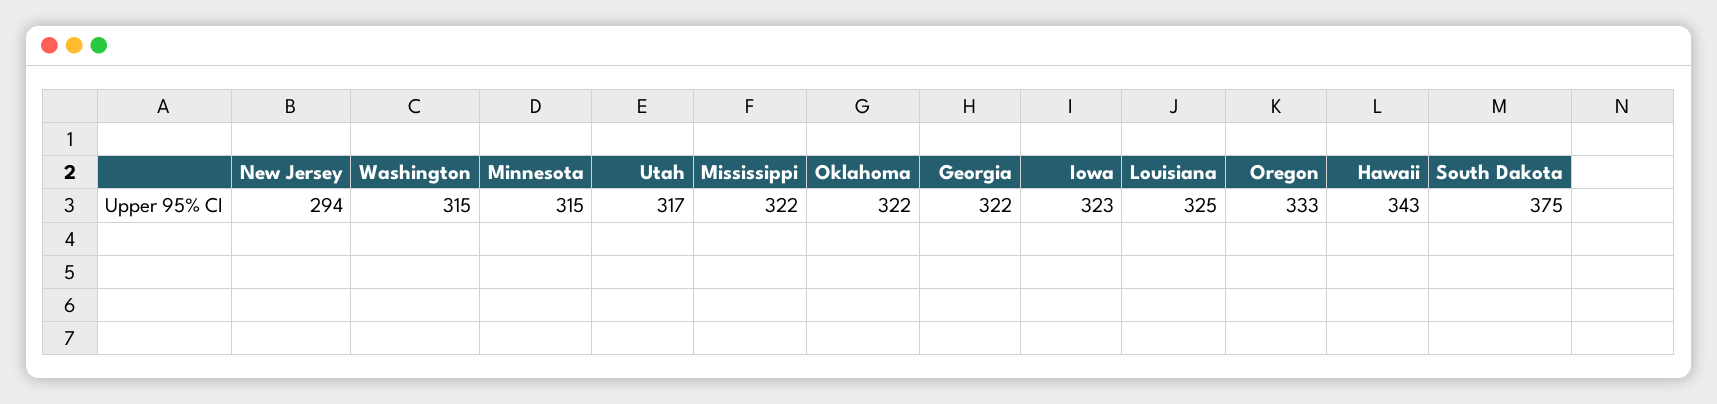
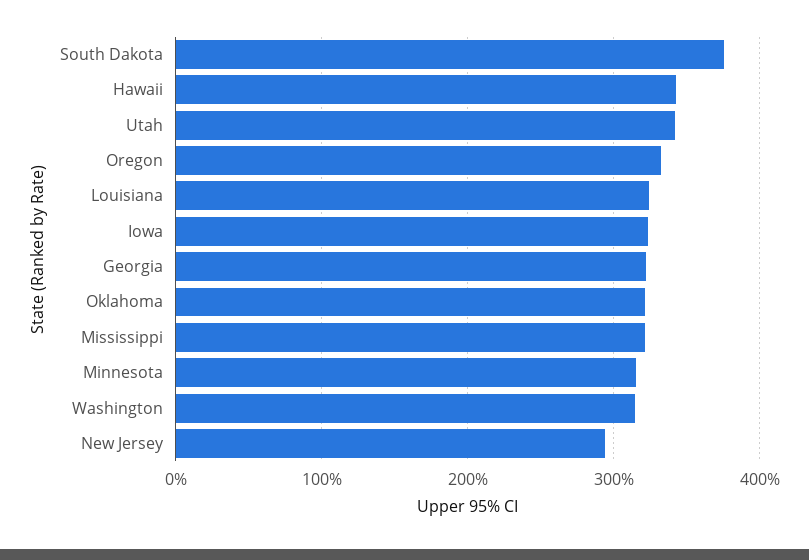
  {
    "New Jersey": 294,
    "Washington": 315,
    "Minnesota": 315,
-   "Utah": 317,
+   "Utah": 340,
    "Mississippi": 322,
    "Oklahoma": 322,
    "Georgia": 322,
    "Iowa": 323,
    "Louisiana": 325,
    "Oregon": 333,
    "Hawaii": 343,
    "South Dakota": 375
  }

